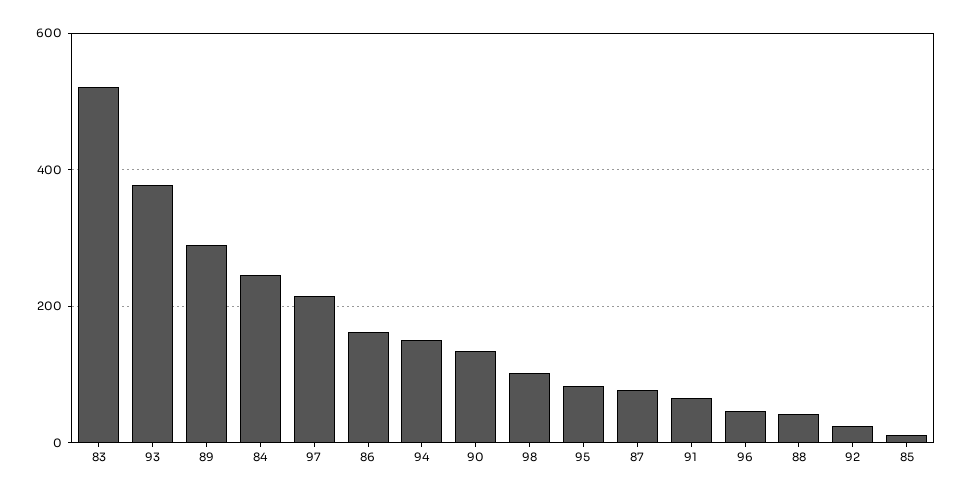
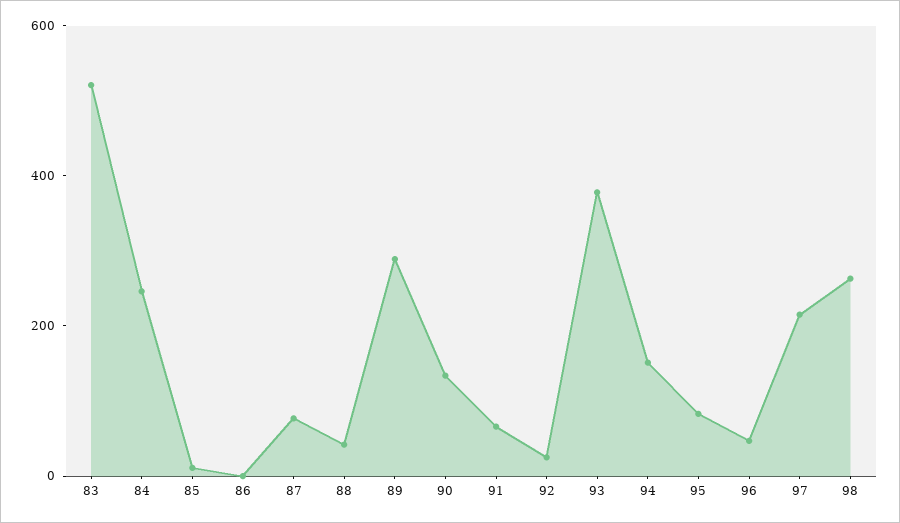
  {
    "83": 520,
    "93": 380,
    "89": 280,
    "84": 240,
    "97": 220,
-   "86": 160,
+   "86": 0,
    "94": 160,
    "90": 140,
-   "98": 100,
+   "98": 250,
    "95": 80,
    "87": 80,
    "91": 60,
    "96": 40,
    "88": 40,
    "92": 20,
    "85": 20
  }

